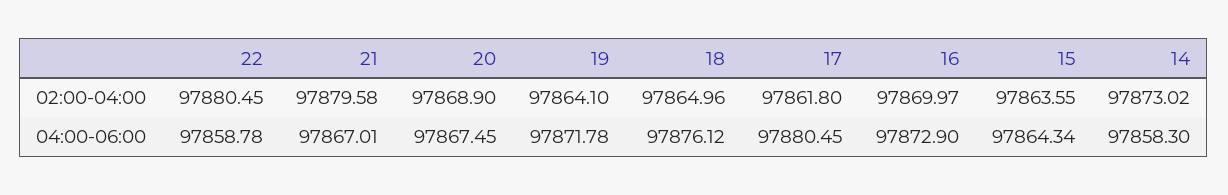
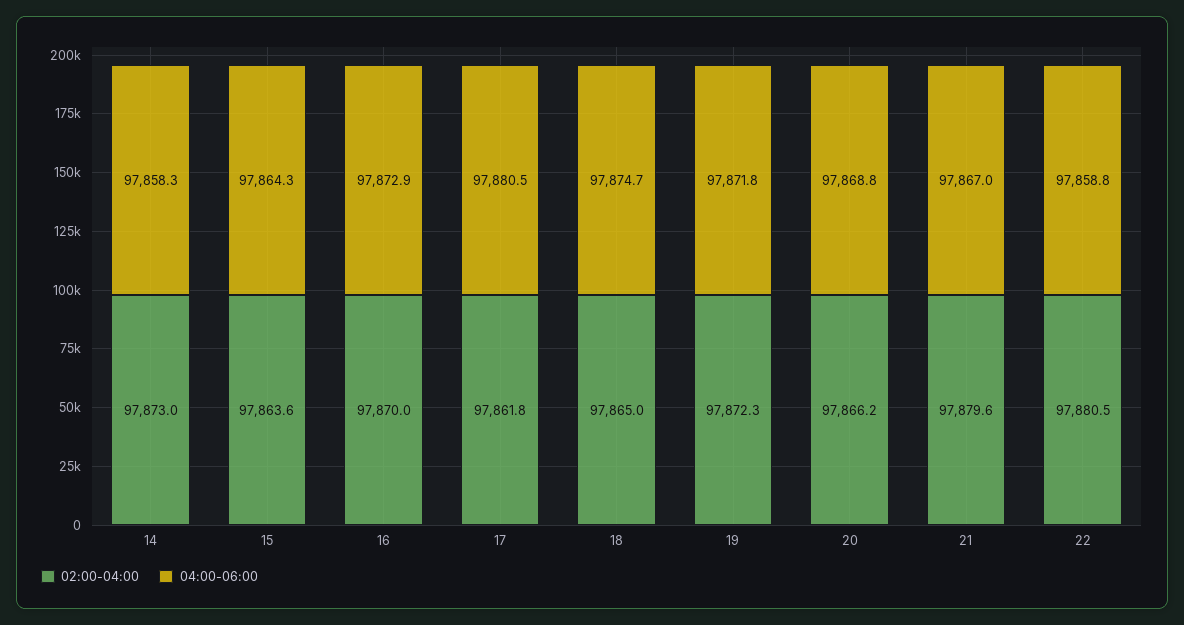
  {
    "02:00-04:00": {
      "22": 97880.45,
      "21": 97879.58,
-     "20": 97868.9,
+     "20": 97866.2,
-     "19": 97864.1,
+     "19": 97872.3,
      "18": 97864.96,
      "17": 97861.8,
      "16": 97869.97,
      "15": 97863.55,
      "14": 97873.02
    },
    "04:00-06:00": {
      "22": 97858.78,
      "21": 97867.01,
-     "20": 97867.45,
+     "20": 97868.8,
      "19": 97871.78,
-     "18": 97876.12,
+     "18": 97874.7,
      "17": 97880.45,
      "16": 97872.9,
      "15": 97864.34,
      "14": 97858.3
    }
  }

